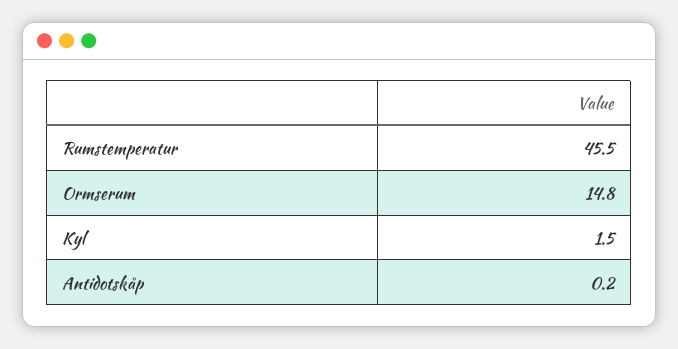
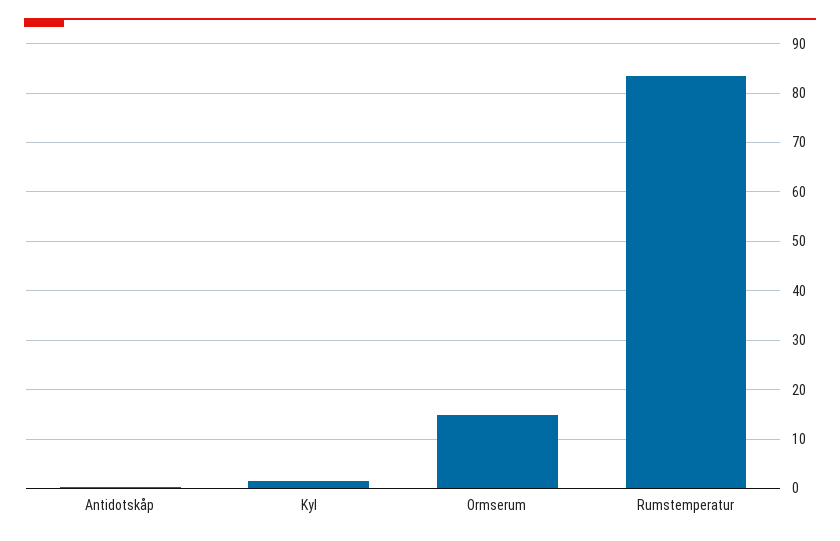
  {
-   "Rumstemperatur": 45.5,
+   "Rumstemperatur": 84,
    "Ormserum": 14.8,
    "Kyl": 1.5,
    "Antidotskåp": 0.2
  }

